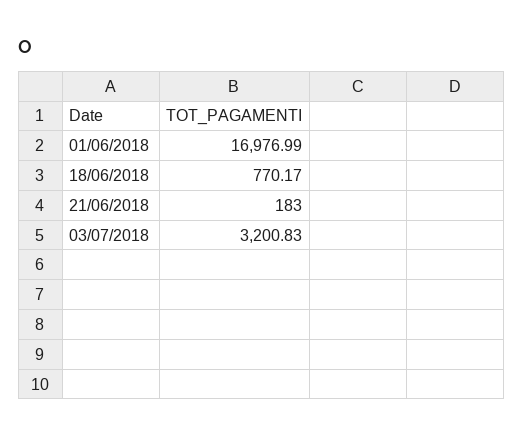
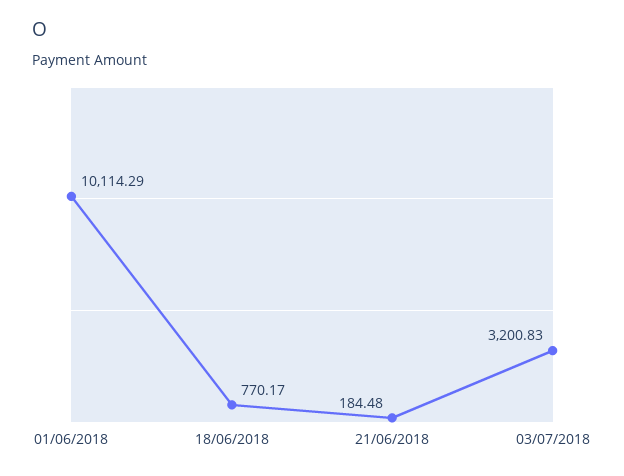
  {
-   "01/06/2018": 16976.99,
+   "01/06/2018": 10114.29,
    "18/06/2018": 770.17,
-   "21/06/2018": 183,
+   "21/06/2018": 184.48,
    "03/07/2018": 3200.83
  }

